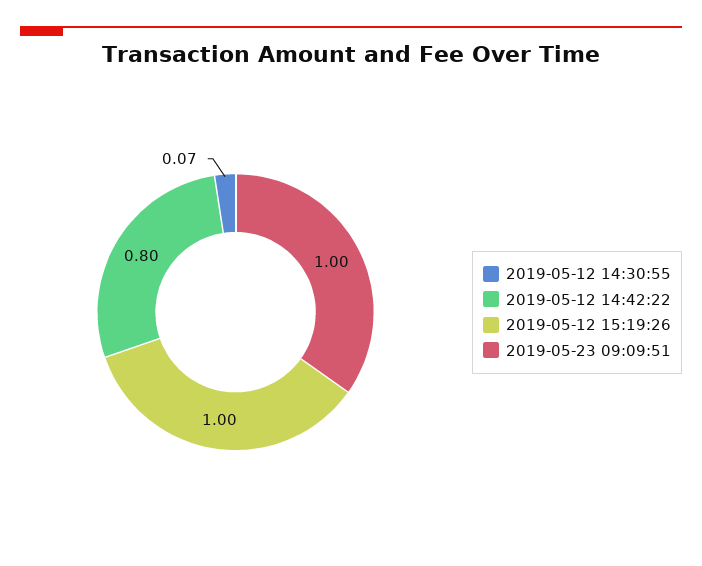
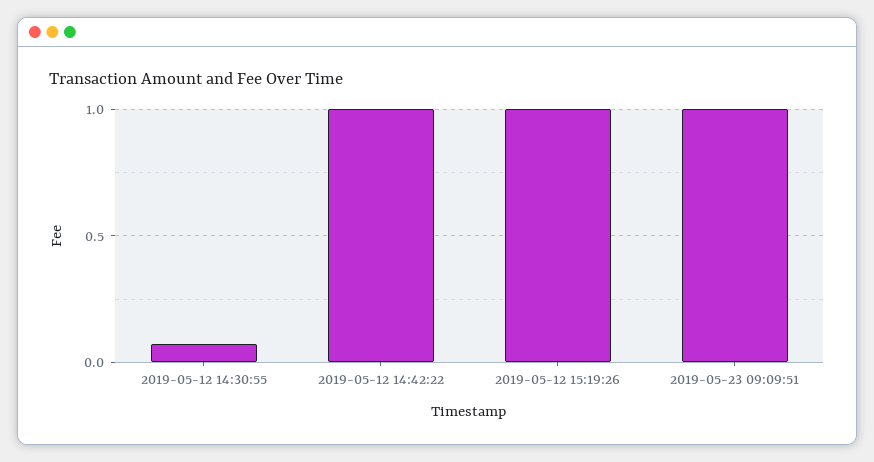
  {
    "2019-05-12 14:30:55": 0.07,
-   "2019-05-12 14:42:22": 0.8,
+   "2019-05-12 14:42:22": 1,
    "2019-05-12 15:19:26": 1,
    "2019-05-23 09:09:51": 1
  }

